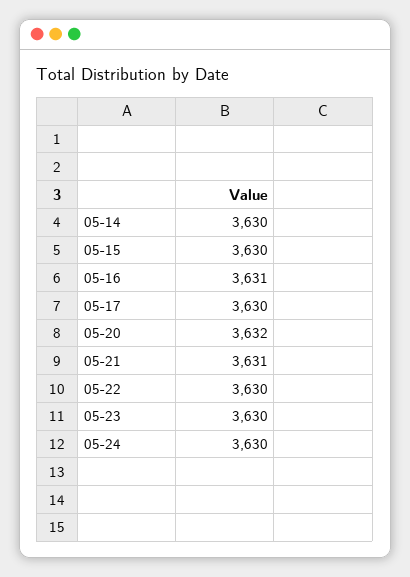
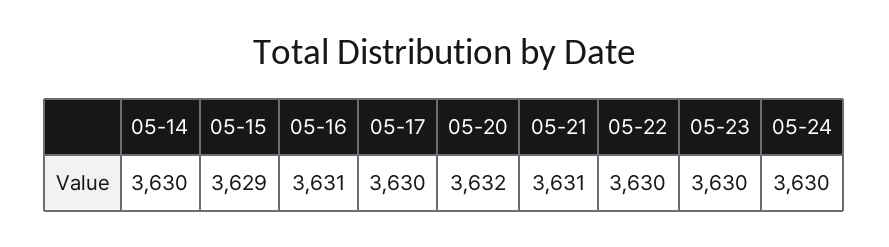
  {
    "05-14": 3630,
-   "05-15": 3630,
+   "05-15": 3629,
    "05-16": 3631,
    "05-17": 3630,
    "05-20": 3632,
    "05-21": 3631,
    "05-22": 3630,
    "05-23": 3630,
    "05-24": 3630
  }

